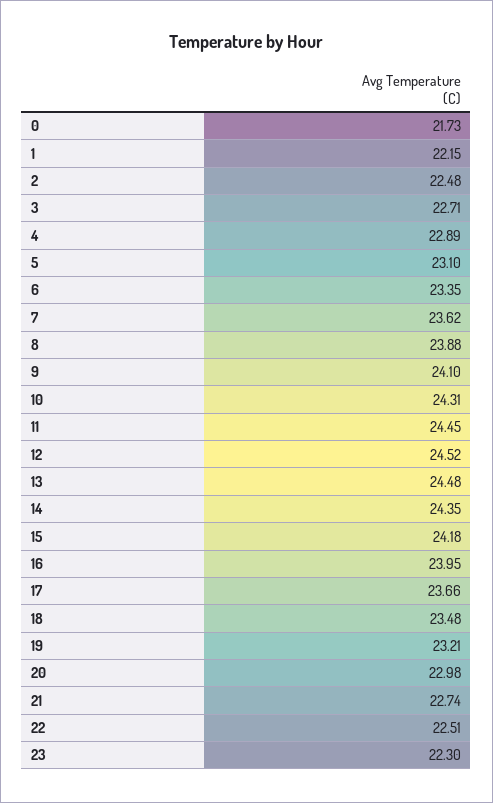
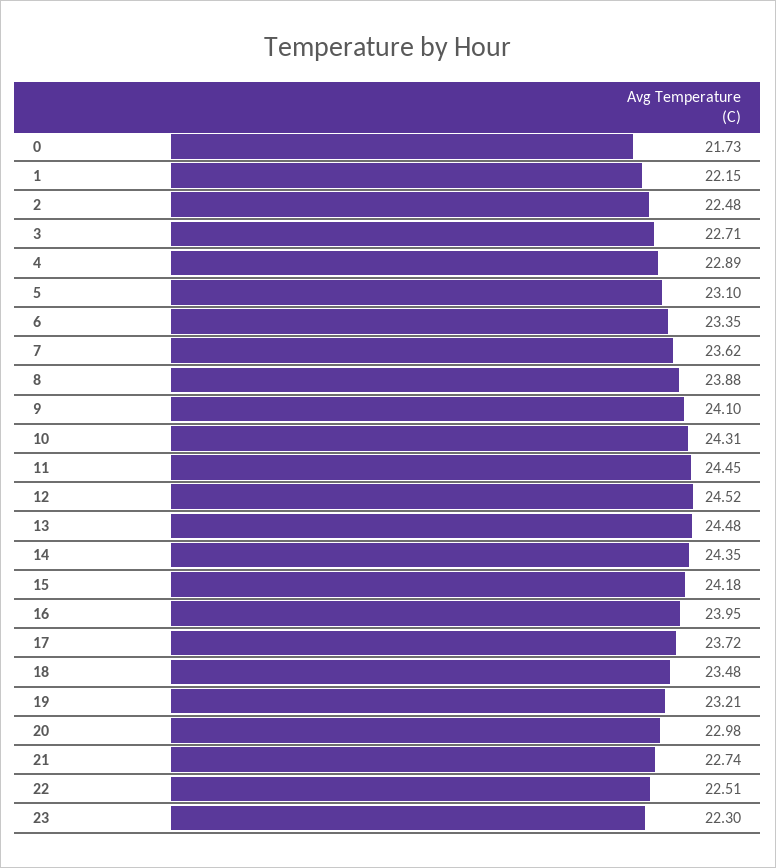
  {
    "0": 21.73,
    "1": 22.15,
    "2": 22.48,
    "3": 22.71,
    "4": 22.89,
    "5": 23.1,
    "6": 23.35,
    "7": 23.62,
    "8": 23.88,
    "9": 24.1,
    "10": 24.31,
    "11": 24.45,
    "12": 24.52,
    "13": 24.48,
    "14": 24.35,
    "15": 24.18,
    "16": 23.95,
-   "17": 23.66,
+   "17": 23.72,
    "18": 23.48,
    "19": 23.21,
    "20": 22.98,
    "21": 22.74,
    "22": 22.51,
    "23": 22.3
  }

